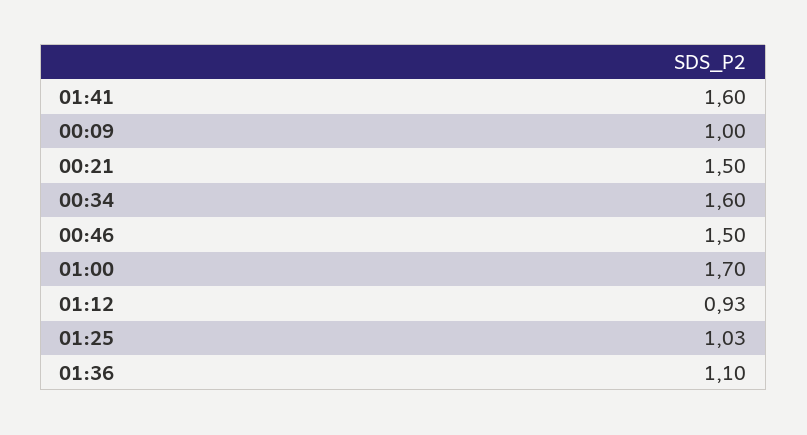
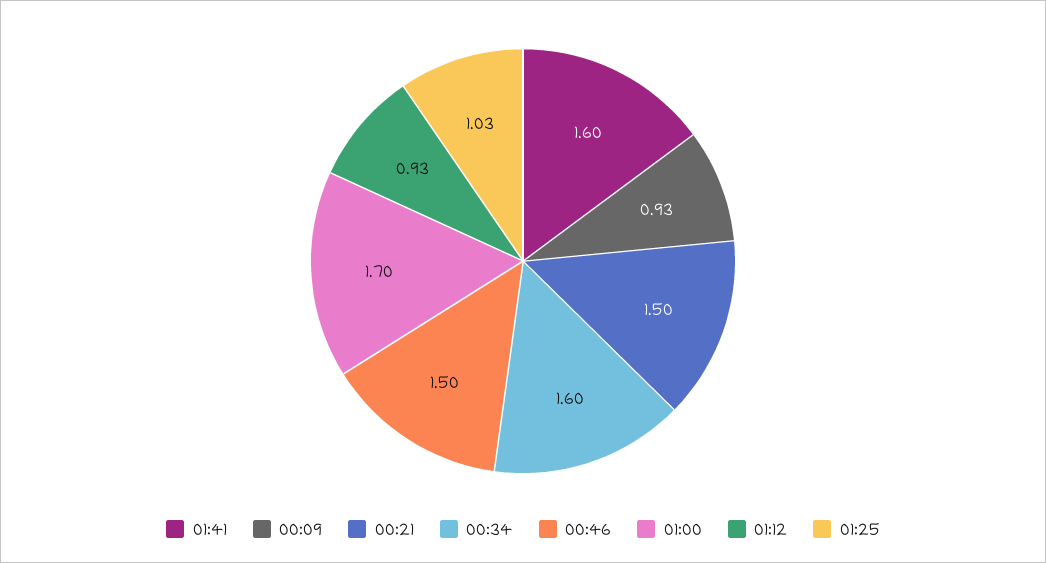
  {
    "01:41": 1.6,
-   "00:09": 1,
+   "00:09": 0.93,
    "00:21": 1.5,
    "00:34": 1.6,
    "00:46": 1.5,
    "01:00": 1.7,
    "01:12": 0.93,
-   "01:25": 1.03,
+   "01:25": 1.03
-   "01:36": 1.1
  }

